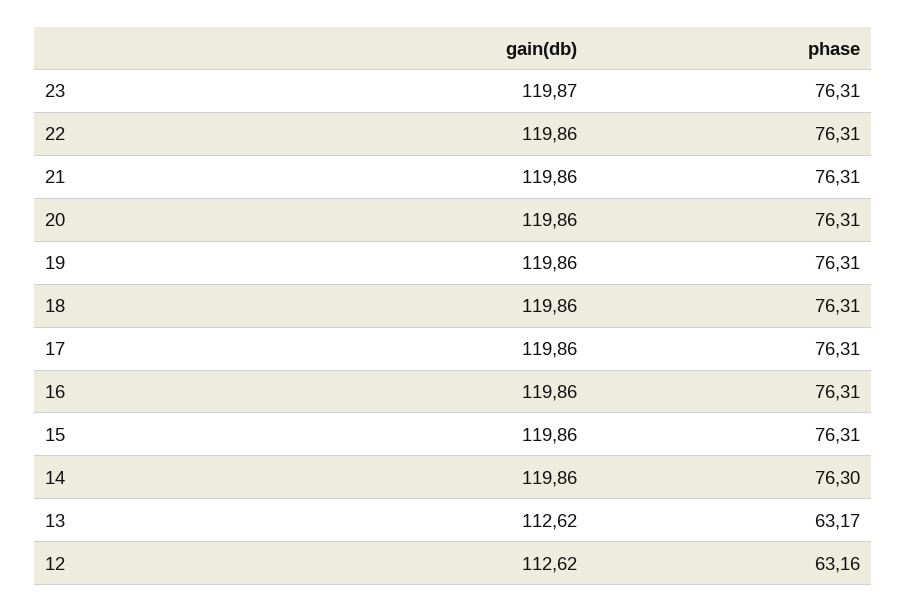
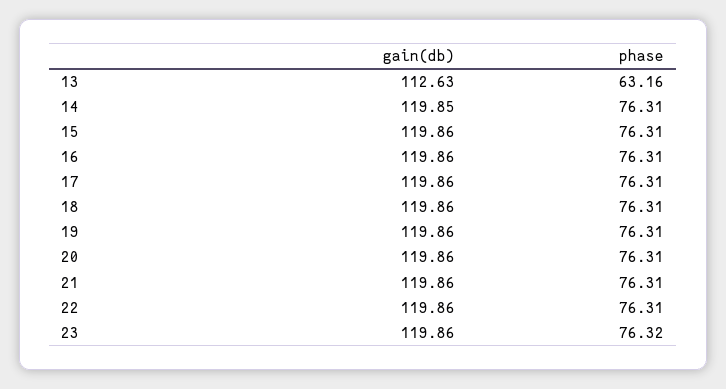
  {
    "gain(db)": {
-     "23": 119.87,
+     "23": 119.86,
      "22": 119.86,
      "21": 119.86,
      "20": 119.86,
      "19": 119.86,
      "18": 119.86,
      "17": 119.86,
      "16": 119.86,
      "15": 119.86,
-     "14": 119.86,
+     "14": 119.85,
-     "13": 112.62,
+     "13": 112.63
-     "12": 112.62
    },
    "phase": {
-     "23": 76.31,
+     "23": 76.32,
      "22": 76.31,
      "21": 76.31,
      "20": 76.31,
      "19": 76.31,
      "18": 76.31,
      "17": 76.31,
      "16": 76.31,
      "15": 76.31,
-     "14": 76.3,
+     "14": 76.31,
-     "13": 63.17,
+     "13": 63.16
-     "12": 63.16
    }
  }

